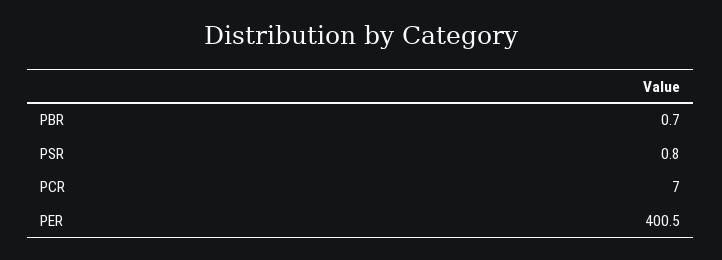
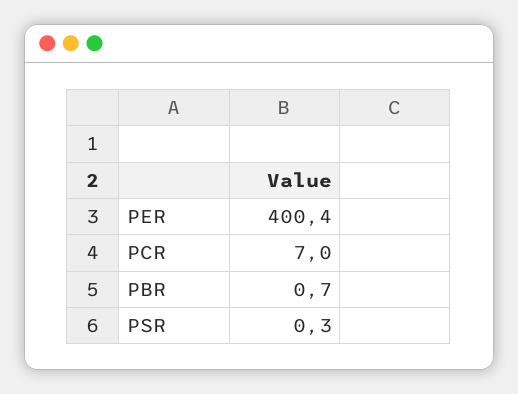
  {
    "PBR": 0.7,
-   "PSR": 0.8,
+   "PSR": 0.3,
    "PCR": 7,
-   "PER": 400.5
+   "PER": 400.4
  }

